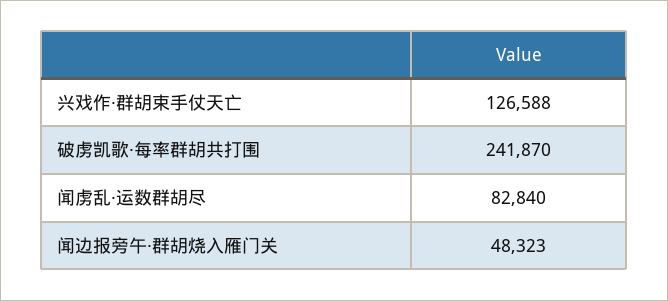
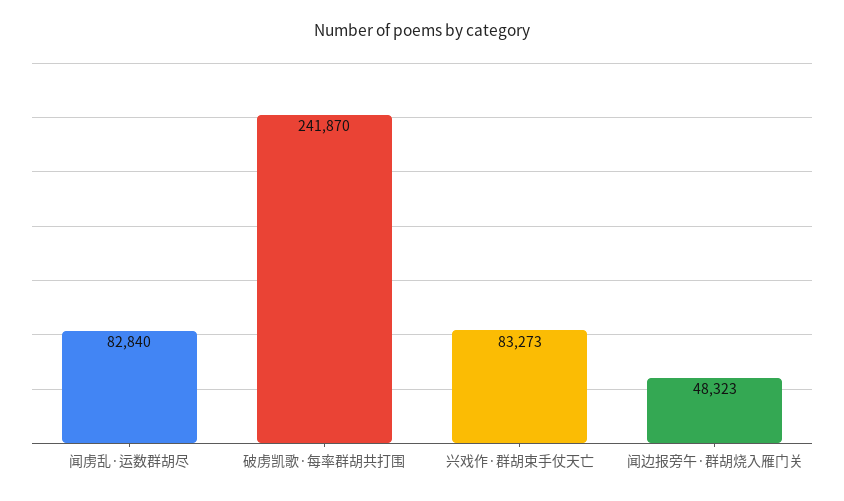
  {
-   "兴戏作·群胡束手仗天亡": 126588,
+   "兴戏作·群胡束手仗天亡": 83273,
    "破虏凯歌·每率群胡共打围": 241870,
    "闻虏乱·运数群胡尽": 82840,
    "闻边报旁午·群胡烧入雁门关": 48323
  }

